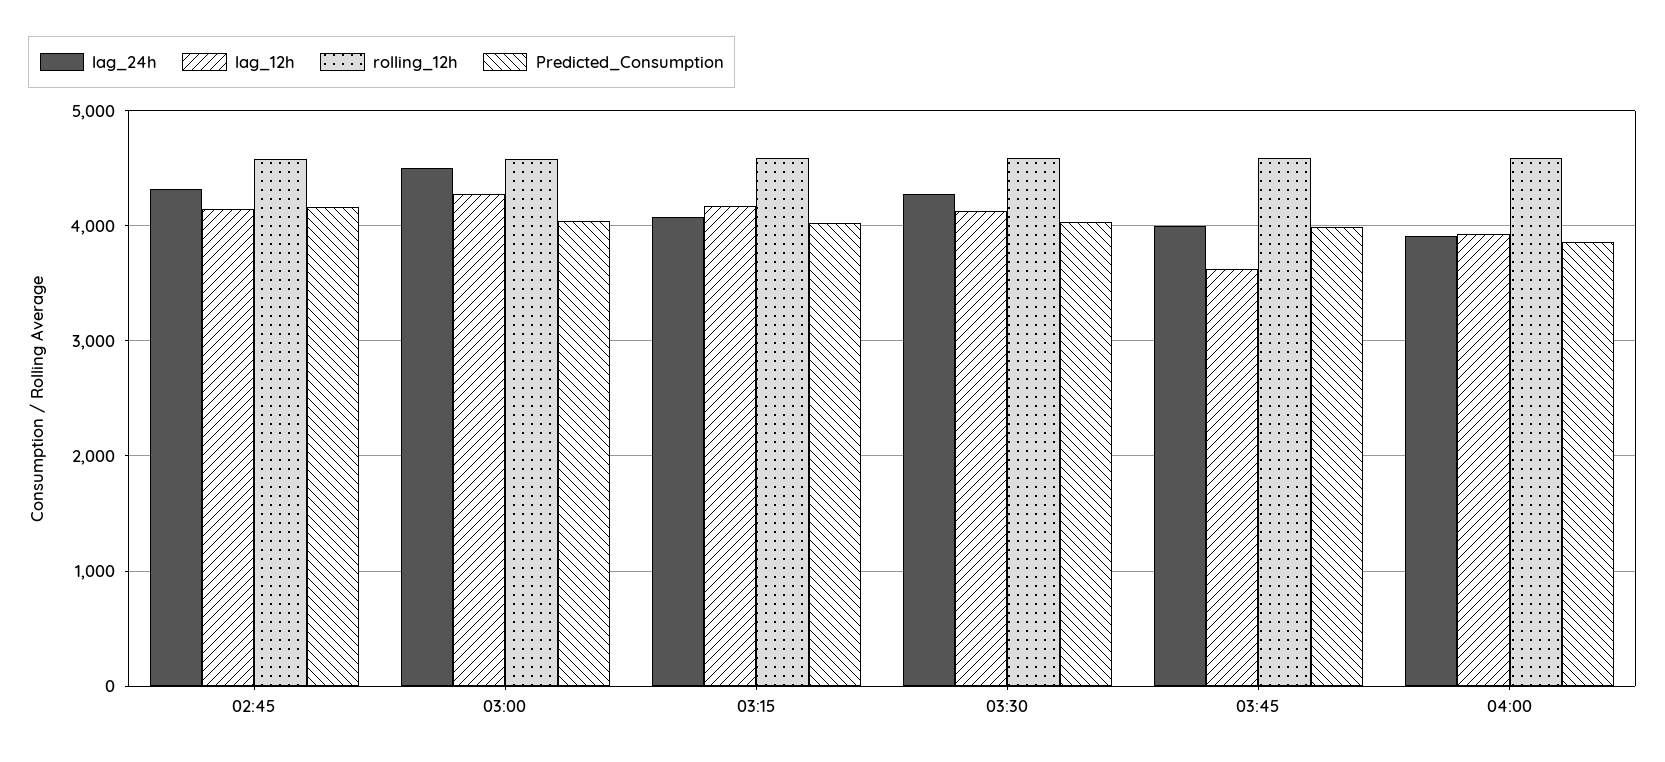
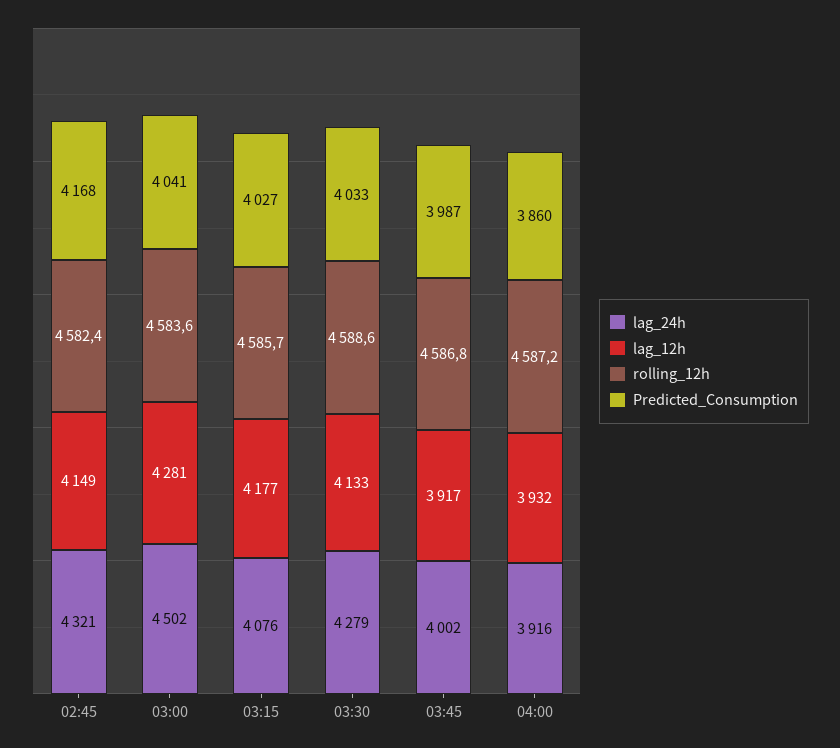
  {
    "lag_24h": {
      "02:45": 4321,
      "03:00": 4502,
      "03:15": 4076,
      "03:30": 4279,
      "03:45": 4002,
      "04:00": 3916
    },
    "lag_12h": {
      "02:45": 4149,
      "03:00": 4281,
      "03:15": 4177,
      "03:30": 4133,
-     "03:45": 3600,
+     "03:45": 3917,
      "04:00": 3932
    },
    "rolling_12h": {
      "02:45": 4582.4,
      "03:00": 4583.6,
      "03:15": 4585.7,
      "03:30": 4588.6,
      "03:45": 4586.8,
      "04:00": 4587.2
    },
    "Predicted_Consumption": {
      "02:45": 4168,
      "03:00": 4041,
      "03:15": 4027,
      "03:30": 4033,
      "03:45": 3987,
      "04:00": 3860
    }
  }

